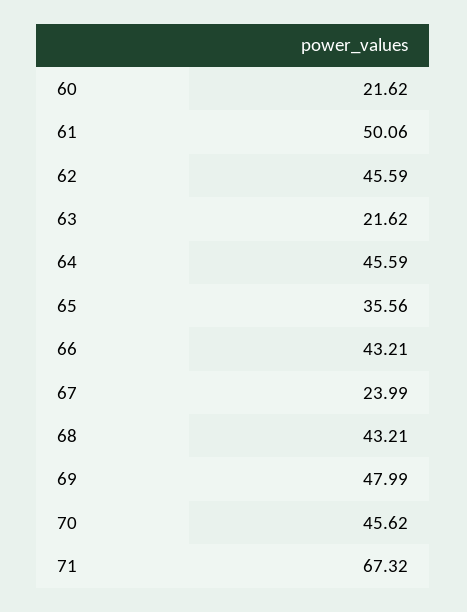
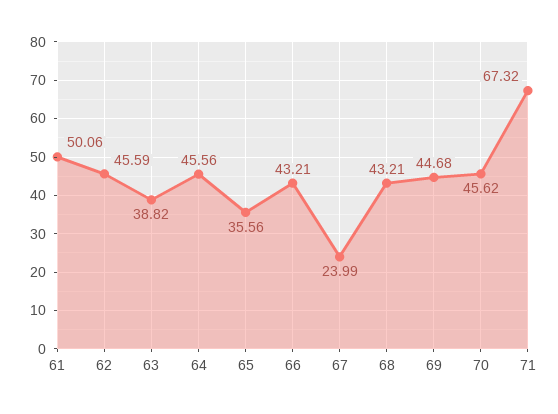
  {
-   "60": 21.62,
    "61": 50.06,
    "62": 45.59,
-   "63": 21.62,
+   "63": 38.82,
-   "64": 45.59,
+   "64": 45.56,
    "65": 35.56,
    "66": 43.21,
    "67": 23.99,
    "68": 43.21,
-   "69": 47.99,
+   "69": 44.68,
    "70": 45.62,
    "71": 67.32
  }

